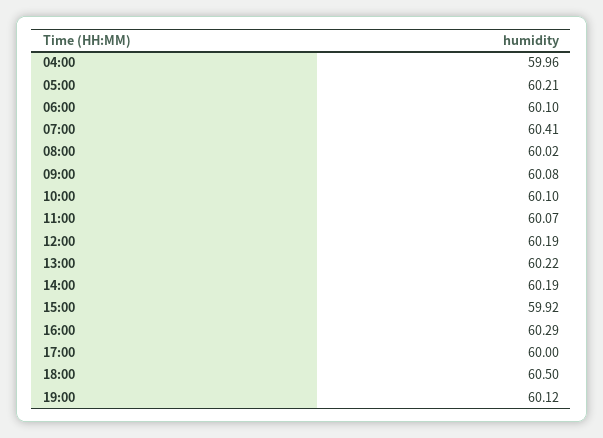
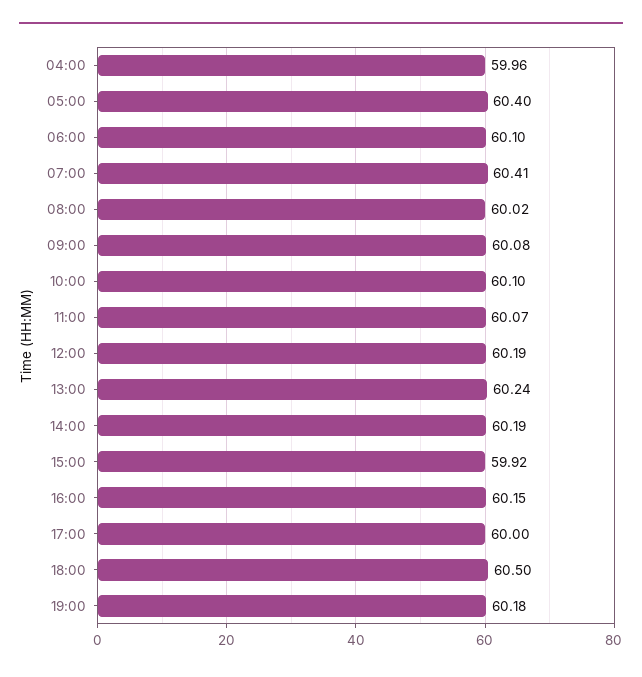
  {
    "04:00": 59.96,
-   "05:00": 60.21,
+   "05:00": 60.4,
    "06:00": 60.1,
    "07:00": 60.41,
    "08:00": 60.02,
    "09:00": 60.08,
    "10:00": 60.1,
    "11:00": 60.07,
    "12:00": 60.19,
-   "13:00": 60.22,
+   "13:00": 60.24,
    "14:00": 60.19,
    "15:00": 59.92,
-   "16:00": 60.29,
+   "16:00": 60.15,
    "17:00": 60,
    "18:00": 60.5,
-   "19:00": 60.12
+   "19:00": 60.18
  }

